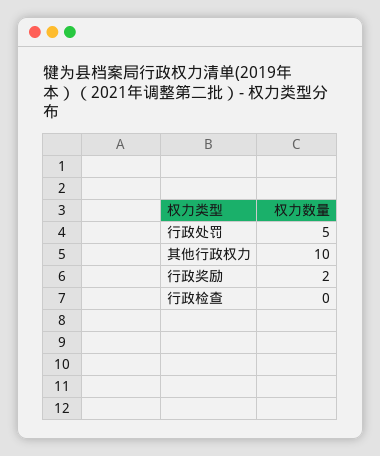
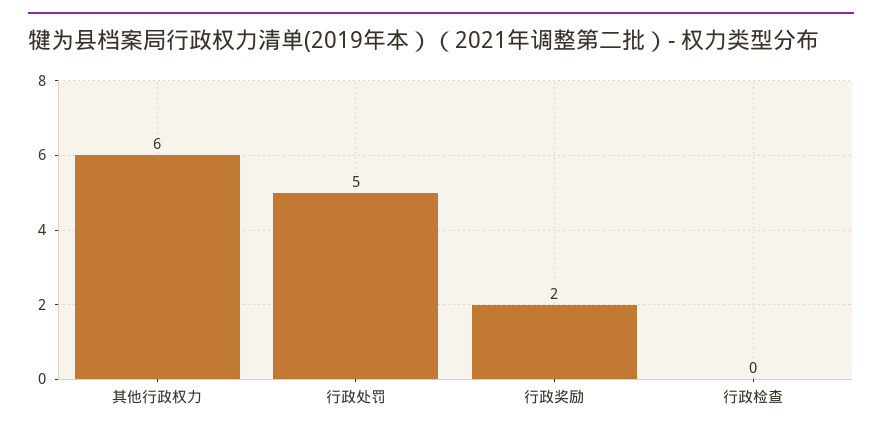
  {
    "行政处罚": 5,
-   "其他行政权力": 10,
+   "其他行政权力": 6,
    "行政奖励": 2,
    "行政检查": 0
  }

